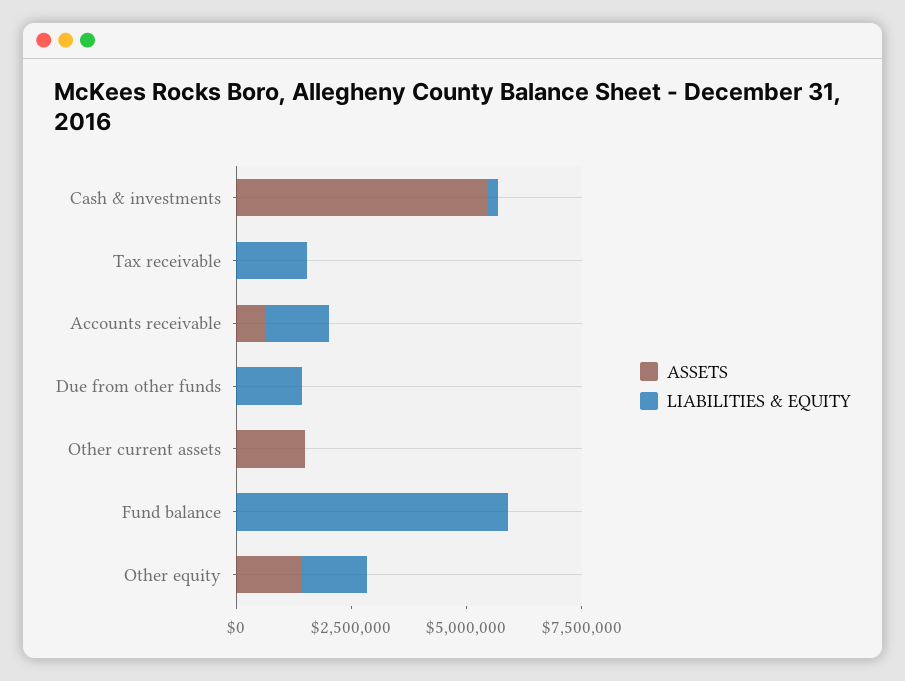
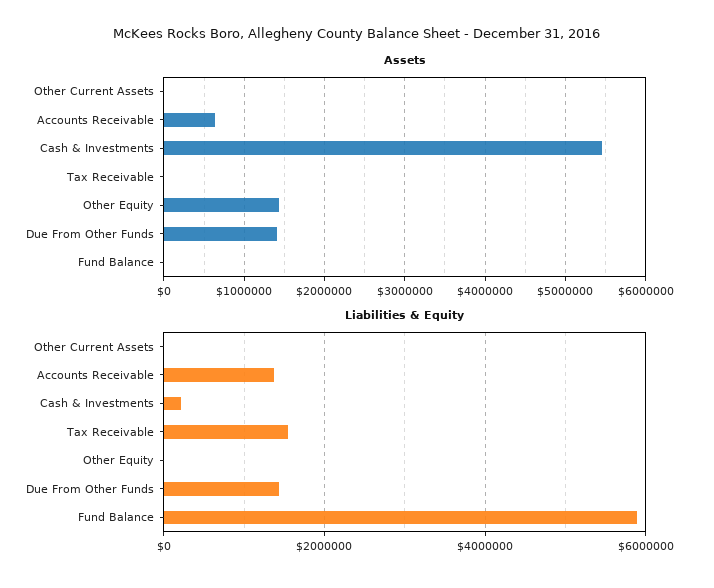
  {
    "ASSETS": {
      "Cash & investments": 5500000,
      "Tax receivable": 0,
      "Accounts receivable": 600000,
-     "Due from other funds": 0,
+     "Due from other funds": 1400000,
-     "Other current assets": 1500000,
+     "Other current assets": 0,
      "Fund balance": 0,
      "Other equity": 1400000
    },
    "LIABILITIES & EQUITY": {
      "Cash & investments": 200000,
      "Tax receivable": 1600000,
      "Accounts receivable": 1400000,
      "Due from other funds": 1400000,
      "Other current assets": 0,
      "Fund balance": 5800000,
-     "Other equity": 1500000
+     "Other equity": 0
    }
  }

